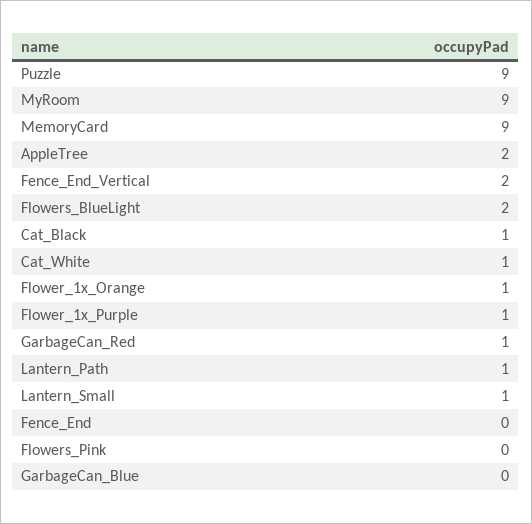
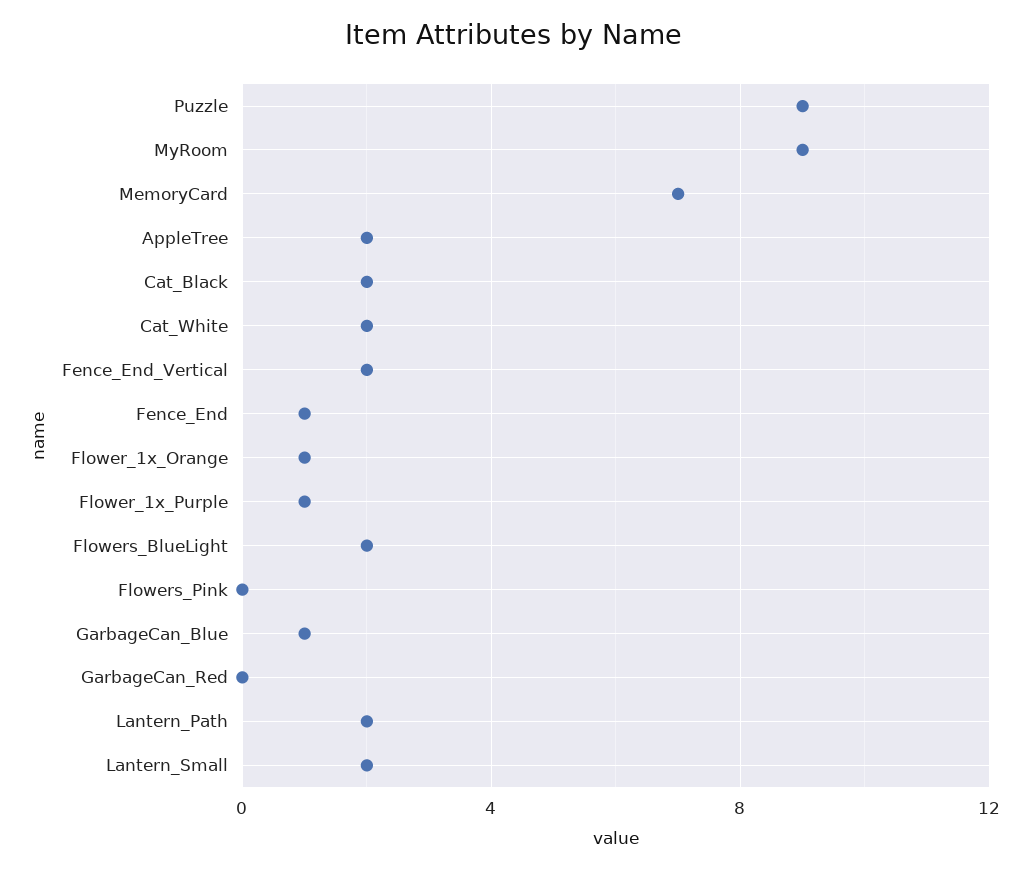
  {
    "Puzzle": 9,
    "MyRoom": 9,
-   "MemoryCard": 9,
+   "MemoryCard": 7,
    "AppleTree": 2,
    "Fence_End_Vertical": 2,
    "Flowers_BlueLight": 2,
-   "Cat_Black": 1,
+   "Cat_Black": 2,
-   "Cat_White": 1,
+   "Cat_White": 2,
    "Flower_1x_Orange": 1,
    "Flower_1x_Purple": 1,
-   "GarbageCan_Red": 1,
+   "GarbageCan_Red": 0,
-   "Lantern_Path": 1,
+   "Lantern_Path": 2,
-   "Lantern_Small": 1,
+   "Lantern_Small": 2,
-   "Fence_End": 0,
+   "Fence_End": 1,
    "Flowers_Pink": 0,
-   "GarbageCan_Blue": 0
+   "GarbageCan_Blue": 1
  }

